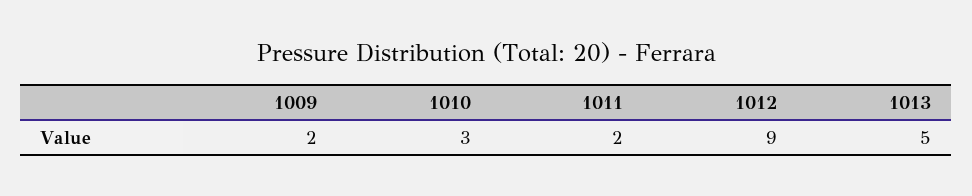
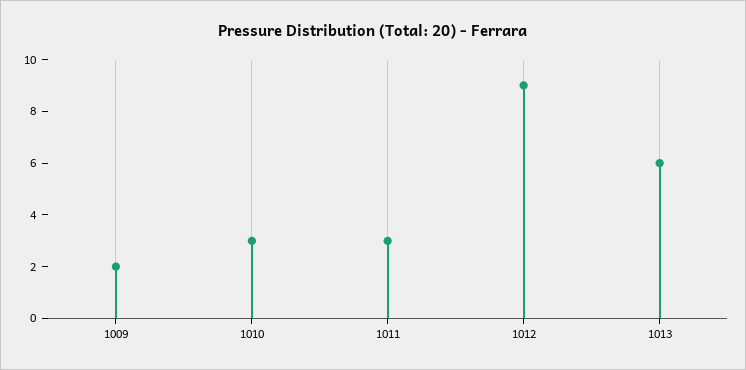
  {
    "1009": 2,
    "1010": 3,
-   "1011": 2,
+   "1011": 3,
    "1012": 9,
-   "1013": 5
+   "1013": 6
  }

